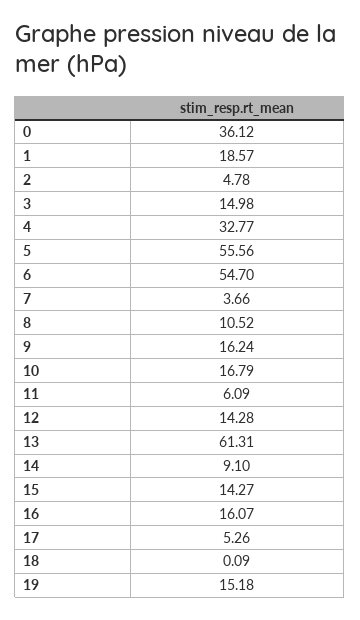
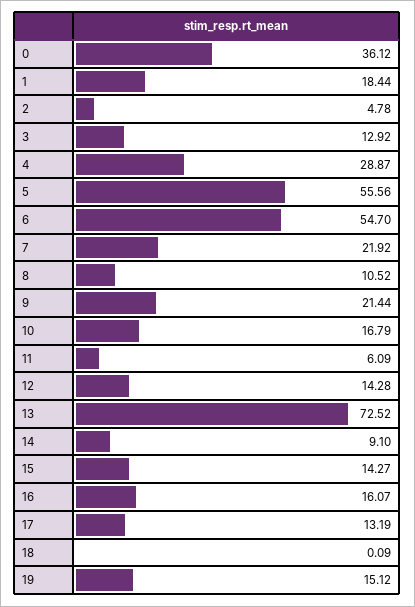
  {
    "0": 36.12,
-   "1": 18.57,
+   "1": 18.44,
    "2": 4.78,
-   "3": 14.98,
+   "3": 12.92,
-   "4": 32.77,
+   "4": 28.87,
    "5": 55.56,
    "6": 54.7,
-   "7": 3.66,
+   "7": 21.92,
    "8": 10.52,
-   "9": 16.24,
+   "9": 21.44,
    "10": 16.79,
    "11": 6.09,
    "12": 14.28,
-   "13": 61.31,
+   "13": 72.52,
    "14": 9.1,
    "15": 14.27,
    "16": 16.07,
-   "17": 5.26,
+   "17": 13.19,
    "18": 0.09,
-   "19": 15.18
+   "19": 15.12
  }

